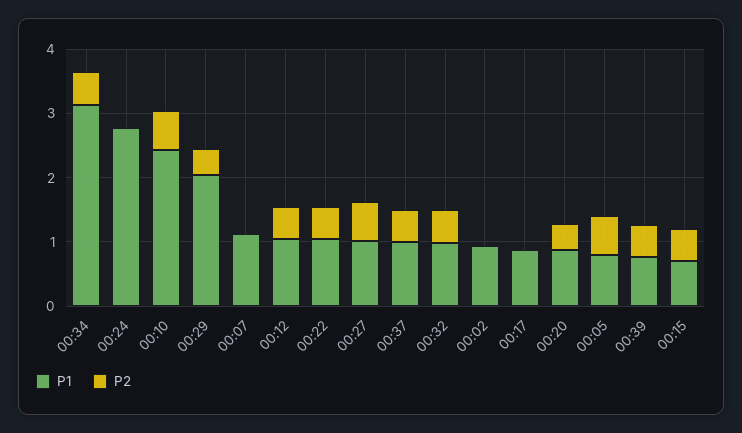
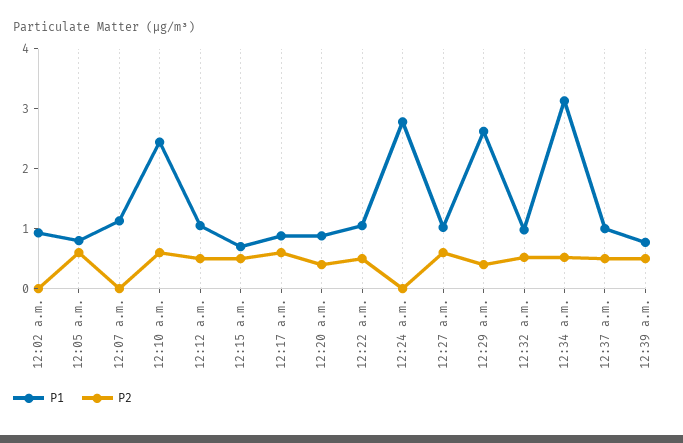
  {
    "P1": {
      "00:34": 3.2,
      "00:24": 2.8,
      "00:10": 2.4,
-     "00:29": 2,
+     "00:29": 2.6,
      "00:07": 1.2,
      "00:12": 1,
      "00:22": 1,
      "00:27": 1,
      "00:37": 1,
      "00:32": 1,
      "00:02": 1,
      "00:17": 0.8,
      "00:20": 0.8,
      "00:05": 0.8,
      "00:39": 0.8,
      "00:15": 0.8
    },
    "P2": {
      "00:34": 0.6,
      "00:24": 0,
      "00:10": 0.6,
      "00:29": 0.4,
      "00:07": 0,
      "00:12": 0.6,
      "00:22": 0.6,
      "00:27": 0.6,
      "00:37": 0.6,
      "00:32": 0.6,
      "00:02": 0,
-     "00:17": 0,
+     "00:17": 0.6,
      "00:20": 0.4,
      "00:05": 0.6,
      "00:39": 0.6,
      "00:15": 0.6
    }
  }

